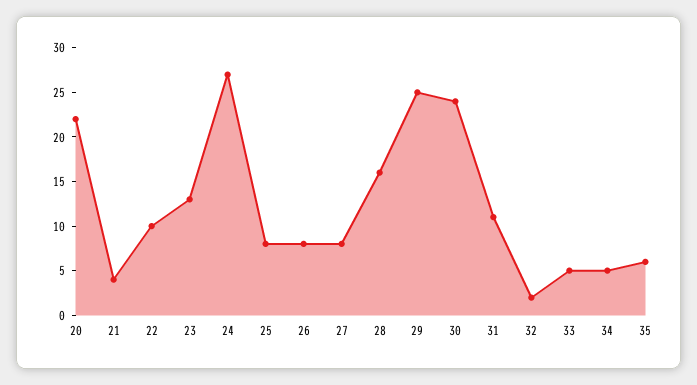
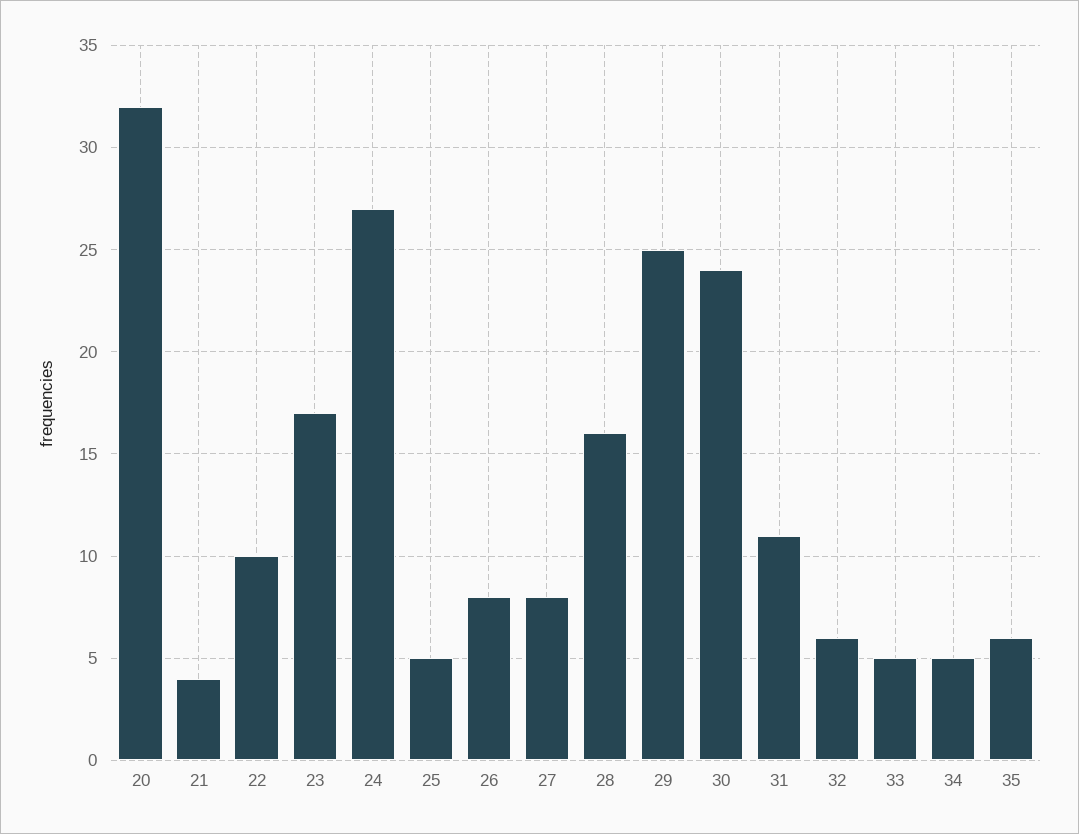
  {
-   "20": 22,
+   "20": 32,
    "21": 4,
    "22": 10,
-   "23": 13,
+   "23": 17,
    "24": 27,
-   "25": 8,
+   "25": 5,
    "26": 8,
    "27": 8,
    "28": 16,
    "29": 25,
    "30": 24,
    "31": 11,
-   "32": 2,
+   "32": 6,
    "33": 5,
    "34": 5,
    "35": 6
  }

